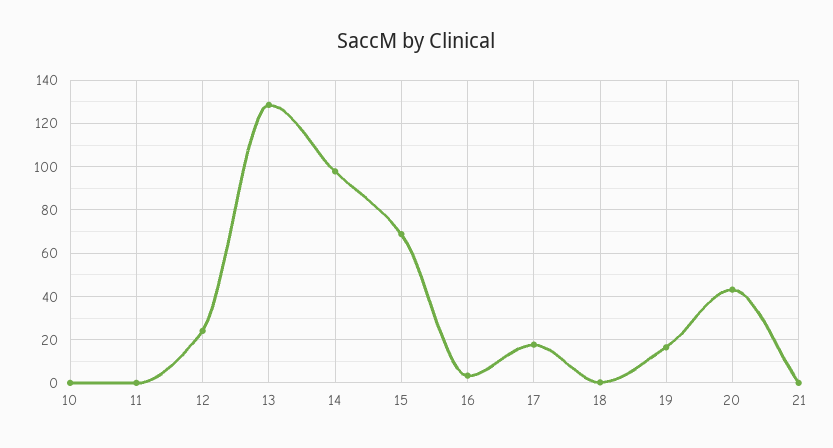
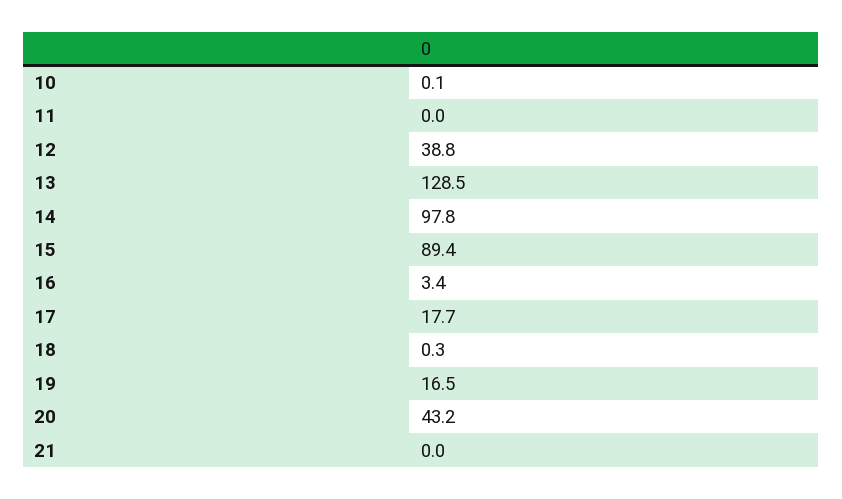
  {
    "10": 0.1,
    "11": 0,
-   "12": 25,
+   "12": 38.8,
    "13": 128.5,
    "14": 97.8,
-   "15": 70,
+   "15": 89.4,
    "16": 3.4,
    "17": 17.7,
    "18": 0.3,
    "19": 16.5,
    "20": 43.2,
    "21": 0
  }

